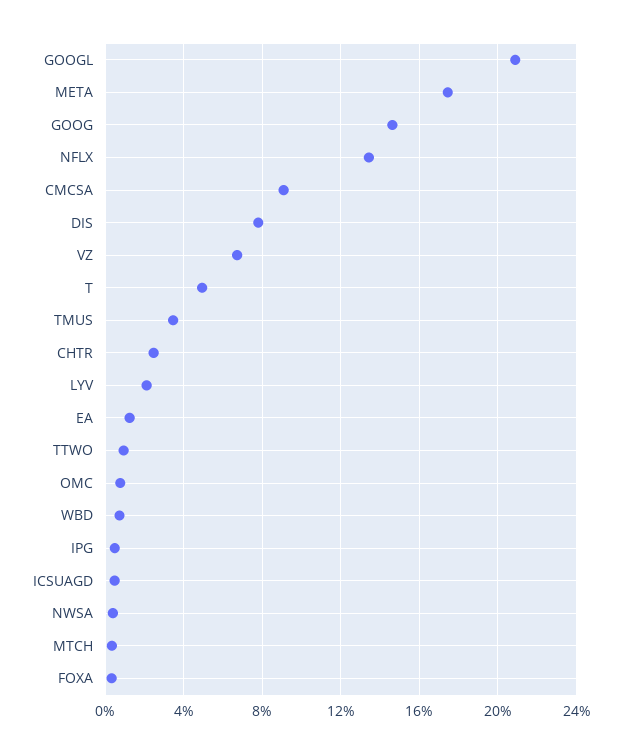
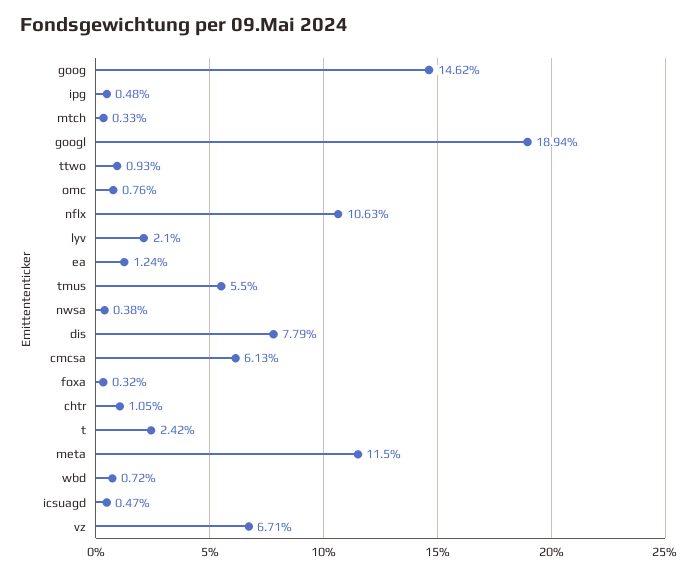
  {
-   "GOOGL": 21,
+   "GOOGL": 18.94,
-   "META": 17.5,
+   "META": 11.5,
    "GOOG": 14.62,
-   "NFLX": 13.5,
+   "NFLX": 10.63,
-   "CMCSA": 9,
+   "CMCSA": 6.13,
    "DIS": 7.79,
    "VZ": 6.71,
-   "T": 5,
+   "T": 2.42,
-   "TMUS": 3.5,
+   "TMUS": 5.5,
-   "CHTR": 2.5,
+   "CHTR": 1.05,
    "LYV": 2.1,
    "EA": 1.24,
    "TTWO": 0.93,
    "OMC": 0.76,
    "WBD": 0.72,
    "IPG": 0.48,
    "ICSUAGD": 0.47,
    "NWSA": 0.38,
    "MTCH": 0.33,
    "FOXA": 0.32
  }

